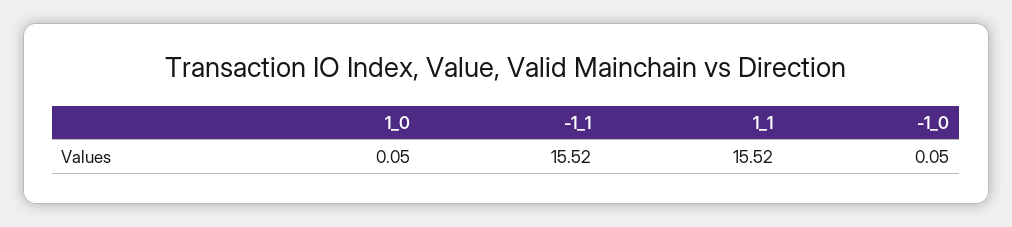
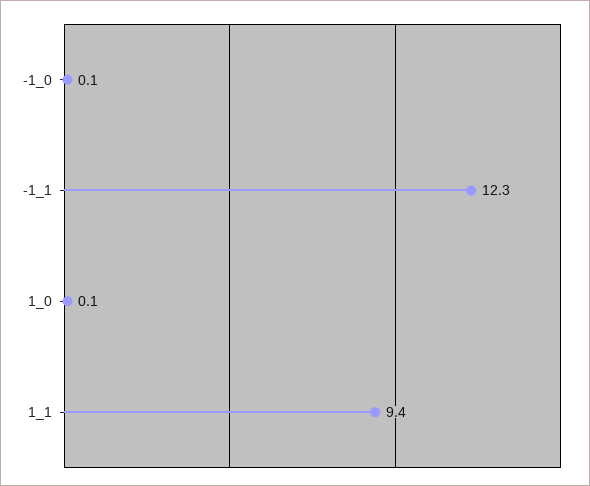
  {
    "1_0": 0.05,
-   "-1_1": 15.52,
+   "-1_1": 12.3,
-   "1_1": 15.52,
+   "1_1": 9.4,
    "-1_0": 0.05
  }

